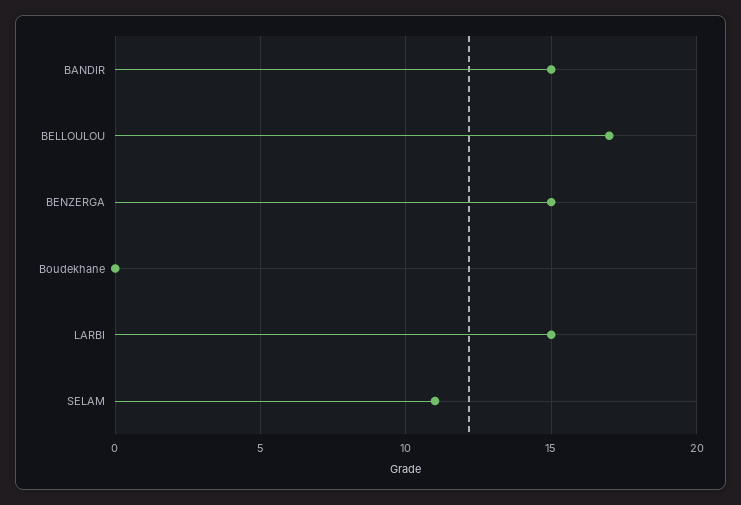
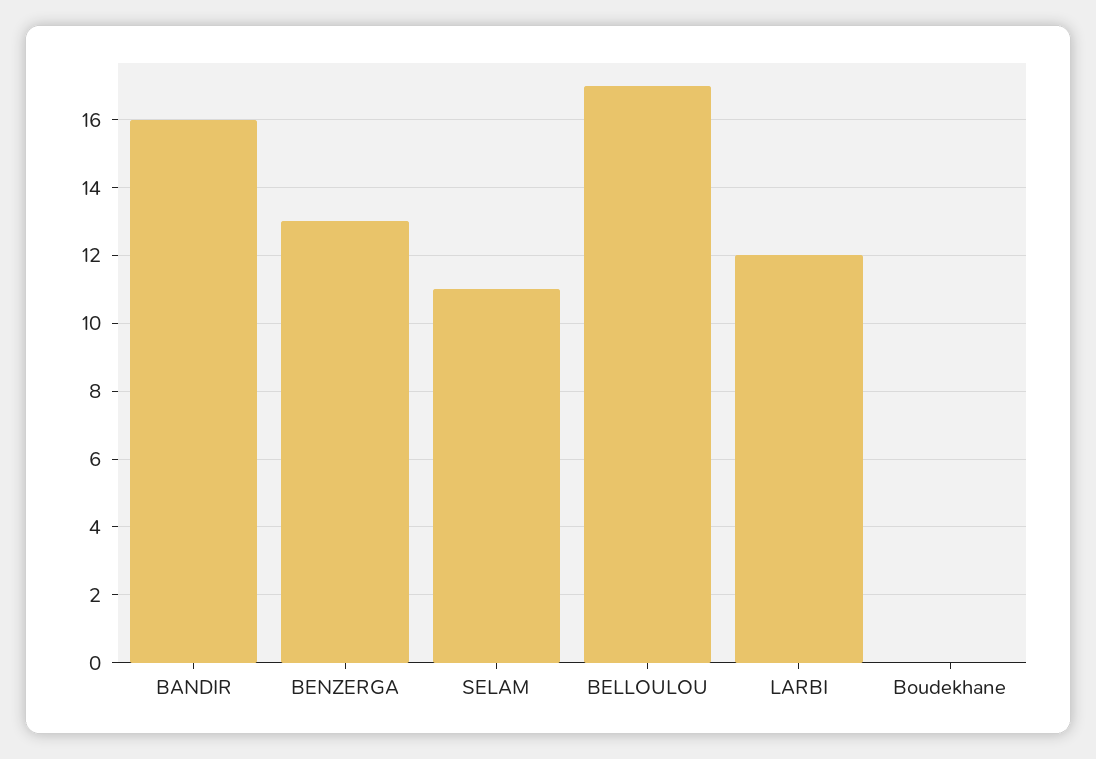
  {
-   "BANDIR": 15,
+   "BANDIR": 16,
    "BELLOULOU": 17,
-   "BENZERGA": 15,
+   "BENZERGA": 13,
    "Boudekhane": 0,
-   "LARBI": 15,
+   "LARBI": 12,
    "SELAM": 11
  }

